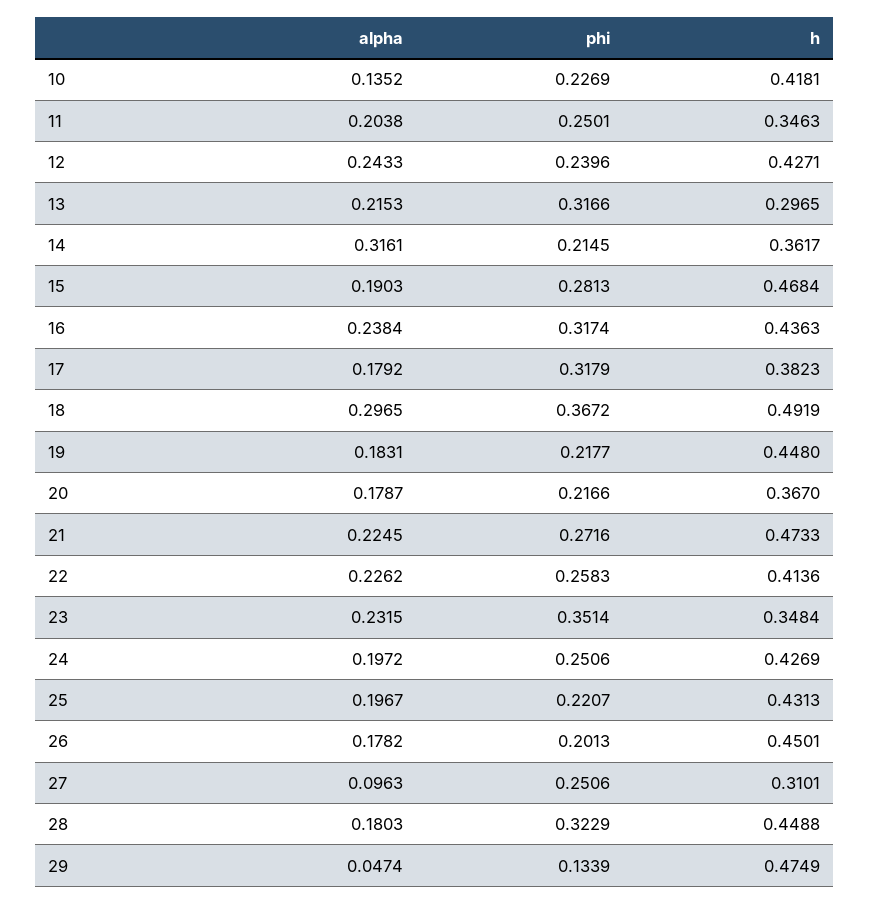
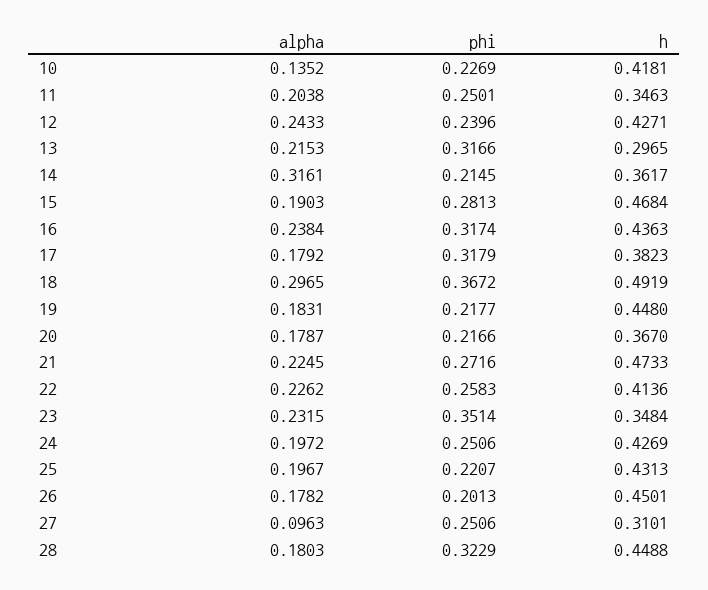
  {
    "alpha": {
      "10": 0.1352,
      "11": 0.2038,
      "12": 0.2433,
      "13": 0.2153,
      "14": 0.3161,
      "15": 0.1903,
      "16": 0.2384,
      "17": 0.1792,
      "18": 0.2965,
      "19": 0.1831,
      "20": 0.1787,
      "21": 0.2245,
      "22": 0.2262,
      "23": 0.2315,
      "24": 0.1972,
      "25": 0.1967,
      "26": 0.1782,
      "27": 0.0963,
-     "28": 0.1803,
+     "28": 0.1803
-     "29": 0.0474
    },
    "phi": {
      "10": 0.2269,
      "11": 0.2501,
      "12": 0.2396,
      "13": 0.3166,
      "14": 0.2145,
      "15": 0.2813,
      "16": 0.3174,
      "17": 0.3179,
      "18": 0.3672,
      "19": 0.2177,
      "20": 0.2166,
      "21": 0.2716,
      "22": 0.2583,
      "23": 0.3514,
      "24": 0.2506,
      "25": 0.2207,
      "26": 0.2013,
      "27": 0.2506,
-     "28": 0.3229,
+     "28": 0.3229
-     "29": 0.1339
    },
    "h": {
      "10": 0.4181,
      "11": 0.3463,
      "12": 0.4271,
      "13": 0.2965,
      "14": 0.3617,
      "15": 0.4684,
      "16": 0.4363,
      "17": 0.3823,
      "18": 0.4919,
      "19": 0.448,
      "20": 0.367,
      "21": 0.4733,
      "22": 0.4136,
      "23": 0.3484,
      "24": 0.4269,
      "25": 0.4313,
      "26": 0.4501,
      "27": 0.3101,
-     "28": 0.4488,
+     "28": 0.4488
-     "29": 0.4749
    }
  }

